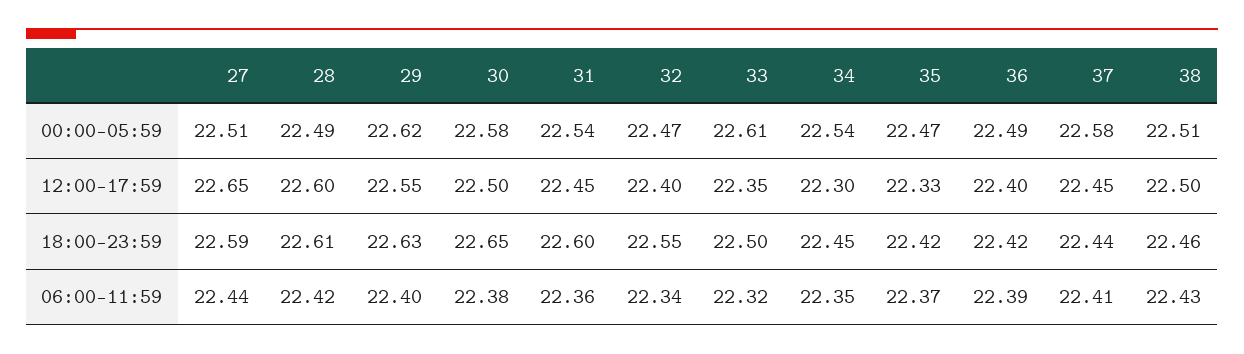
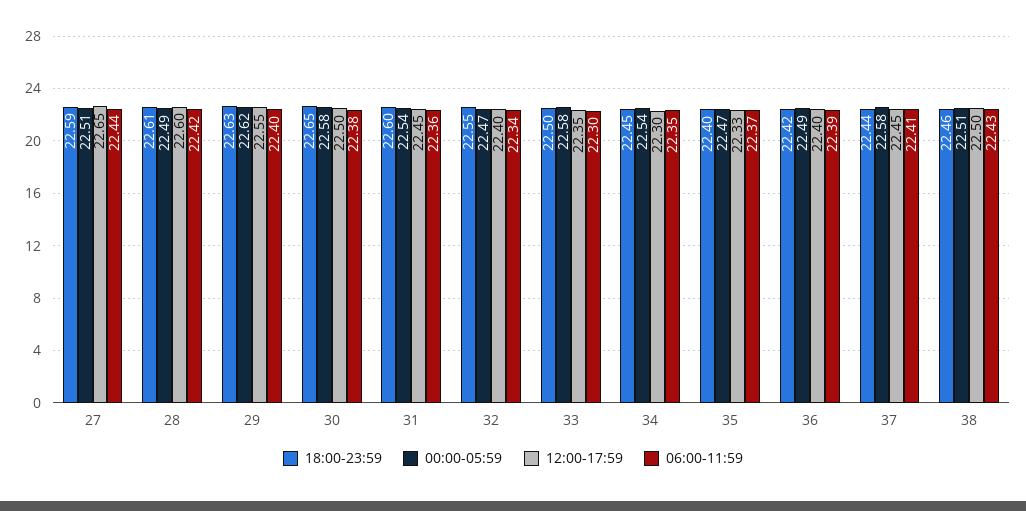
  {
    "00:00-05:59": {
      "27": 22.51,
      "28": 22.49,
      "29": 22.62,
      "30": 22.58,
      "31": 22.54,
      "32": 22.47,
-     "33": 22.61,
+     "33": 22.58,
      "34": 22.54,
      "35": 22.47,
      "36": 22.49,
      "37": 22.58,
      "38": 22.51
    },
    "12:00-17:59": {
      "27": 22.65,
      "28": 22.6,
      "29": 22.55,
      "30": 22.5,
      "31": 22.45,
      "32": 22.4,
      "33": 22.35,
      "34": 22.3,
      "35": 22.33,
      "36": 22.4,
      "37": 22.45,
      "38": 22.5
    },
    "18:00-23:59": {
      "27": 22.59,
      "28": 22.61,
      "29": 22.63,
      "30": 22.65,
      "31": 22.6,
      "32": 22.55,
      "33": 22.5,
      "34": 22.45,
-     "35": 22.42,
+     "35": 22.4,
      "36": 22.42,
      "37": 22.44,
      "38": 22.46
    },
    "06:00-11:59": {
      "27": 22.44,
      "28": 22.42,
      "29": 22.4,
      "30": 22.38,
      "31": 22.36,
      "32": 22.34,
-     "33": 22.32,
+     "33": 22.3,
      "34": 22.35,
      "35": 22.37,
      "36": 22.39,
      "37": 22.41,
      "38": 22.43
    }
  }

